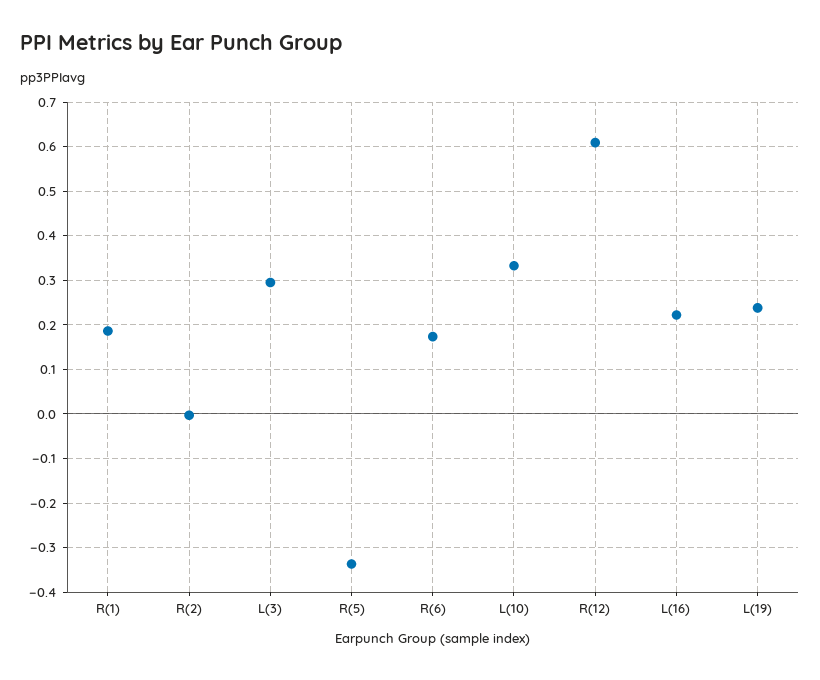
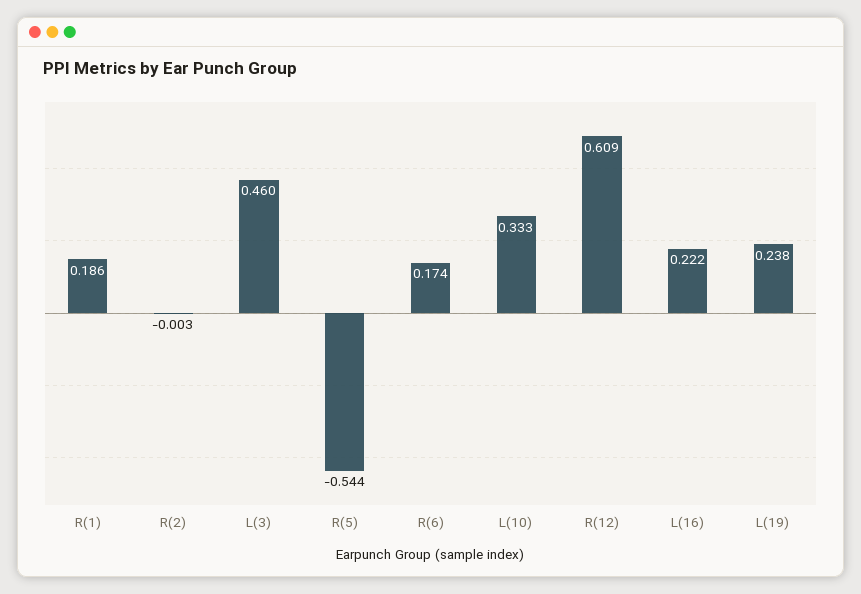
  {
    "R(1)": 0.186,
    "R(2)": -0.003,
-   "L(3)": 0.3,
+   "L(3)": 0.46,
-   "R(5)": -0.34,
+   "R(5)": -0.544,
    "R(6)": 0.174,
    "L(10)": 0.333,
    "R(12)": 0.609,
    "L(16)": 0.222,
    "L(19)": 0.238
  }

